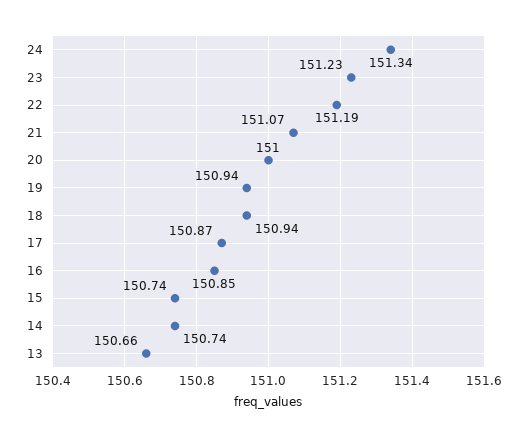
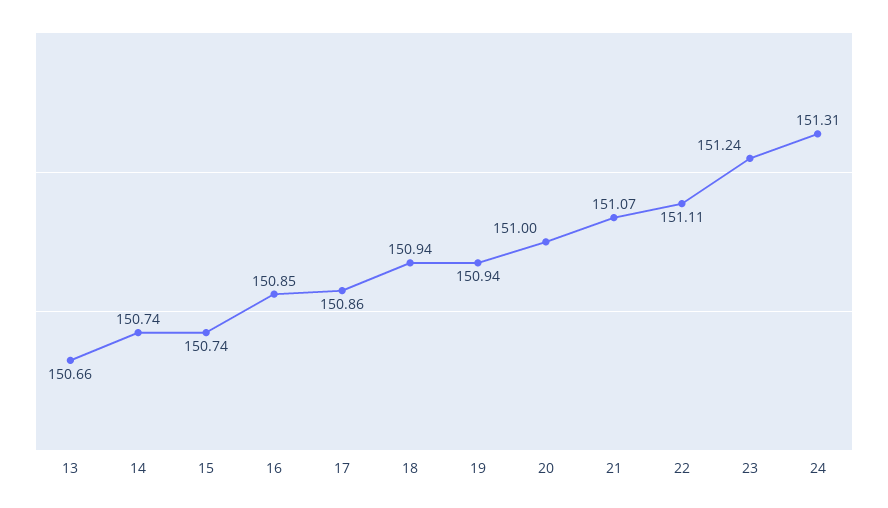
  {
-   "24": 151.34,
+   "24": 151.31,
-   "23": 151.23,
+   "23": 151.24,
-   "22": 151.19,
+   "22": 151.11,
    "21": 151.07,
    "20": 151,
    "19": 150.94,
    "18": 150.94,
-   "17": 150.87,
+   "17": 150.86,
    "16": 150.85,
    "15": 150.74,
    "14": 150.74,
    "13": 150.66
  }

